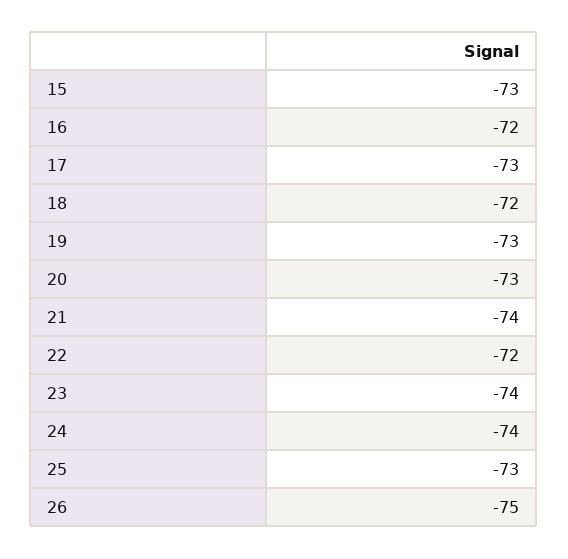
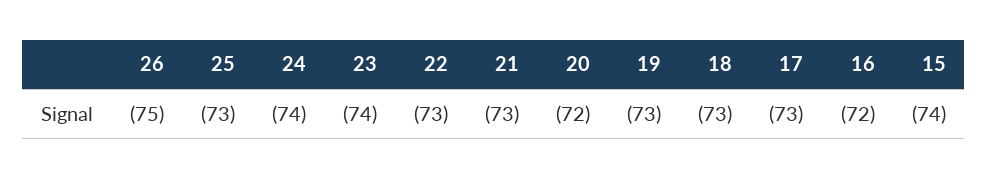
  {
-   "15": -73,
+   "15": -74,
    "16": -72,
    "17": -73,
-   "18": -72,
+   "18": -73,
    "19": -73,
-   "20": -73,
+   "20": -72,
-   "21": -74,
+   "21": -73,
-   "22": -72,
+   "22": -73,
    "23": -74,
    "24": -74,
    "25": -73,
    "26": -75
  }

